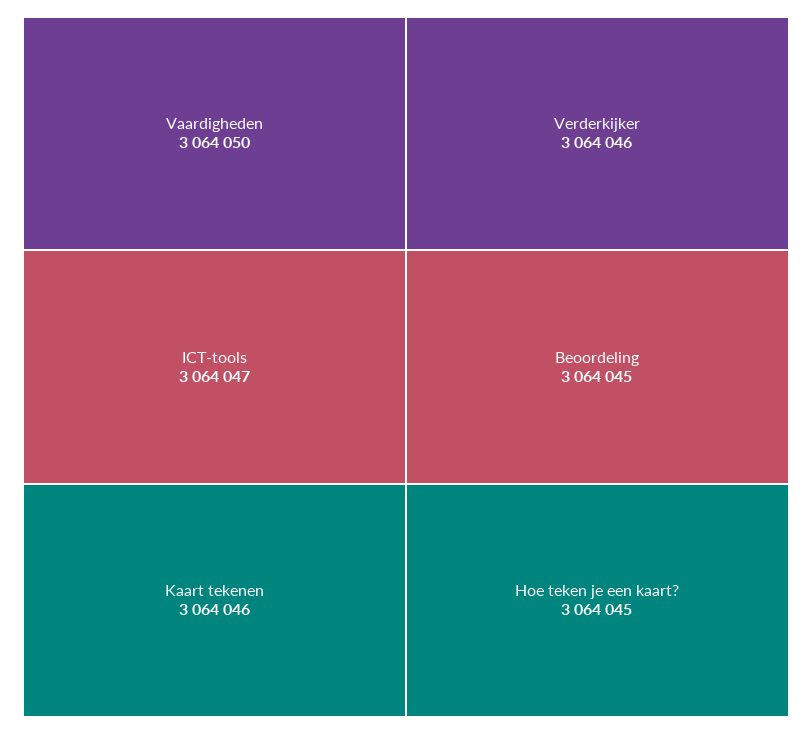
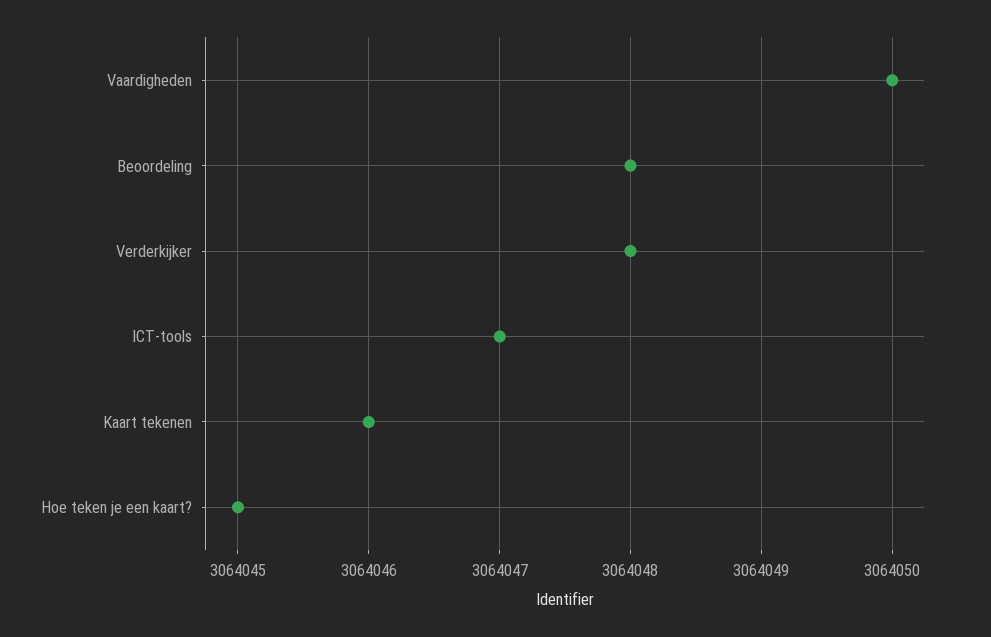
  {
    "Vaardigheden": 3064050,
    "ICT-tools": 3064047,
    "Kaart tekenen": 3064046,
-   "Verderkijker": 3064046,
+   "Verderkijker": 3064048,
-   "Beoordeling": 3064045,
+   "Beoordeling": 3064048,
    "Hoe teken je een kaart?": 3064045
  }

